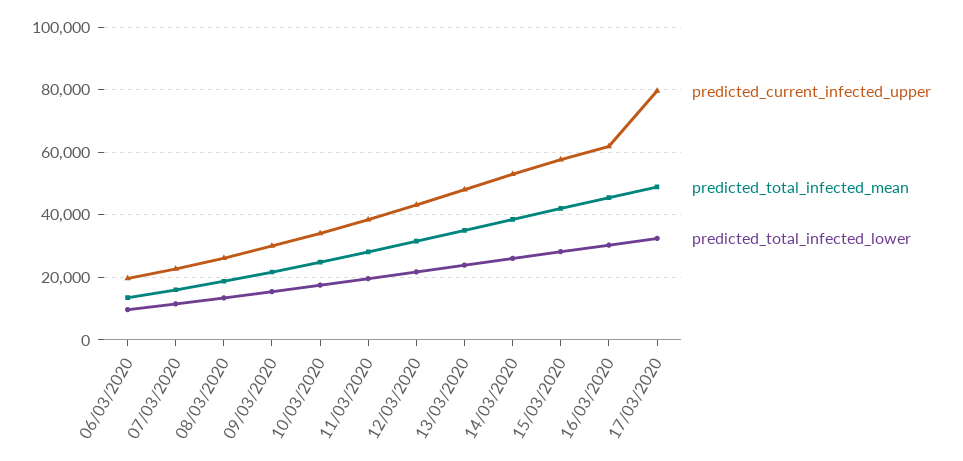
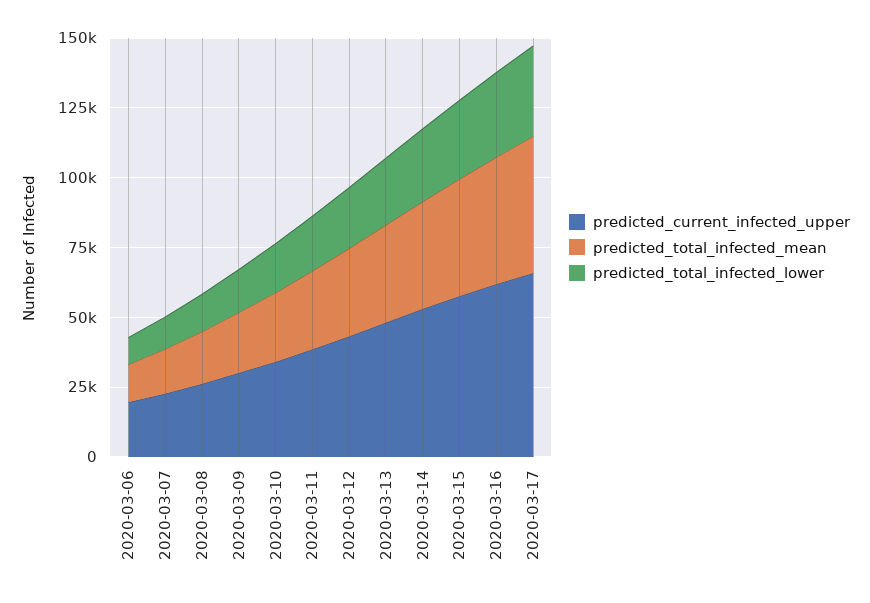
  {
    "predicted_current_infected_upper": {
      "06/03/2020": 20000,
      "07/03/2020": 22000,
      "08/03/2020": 26000,
      "09/03/2020": 30000,
      "10/03/2020": 34000,
      "11/03/2020": 38000,
      "12/03/2020": 44000,
      "13/03/2020": 48000,
      "14/03/2020": 52000,
      "15/03/2020": 58000,
      "16/03/2020": 62000,
-     "17/03/2020": 80000
+     "17/03/2020": 65000
    },
    "predicted_total_infected_mean": {
      "06/03/2020": 14000,
      "07/03/2020": 16000,
      "08/03/2020": 18000,
      "09/03/2020": 22000,
      "10/03/2020": 24000,
      "11/03/2020": 28000,
      "12/03/2020": 32000,
      "13/03/2020": 36000,
      "14/03/2020": 38000,
      "15/03/2020": 42000,
      "16/03/2020": 46000,
      "17/03/2020": 48000
    },
    "predicted_total_infected_lower": {
      "06/03/2020": 10000,
      "07/03/2020": 12000,
      "08/03/2020": 14000,
      "09/03/2020": 16000,
      "10/03/2020": 18000,
      "11/03/2020": 20000,
      "12/03/2020": 22000,
      "13/03/2020": 24000,
      "14/03/2020": 26000,
      "15/03/2020": 28000,
      "16/03/2020": 30000,
      "17/03/2020": 32000
    }
  }

